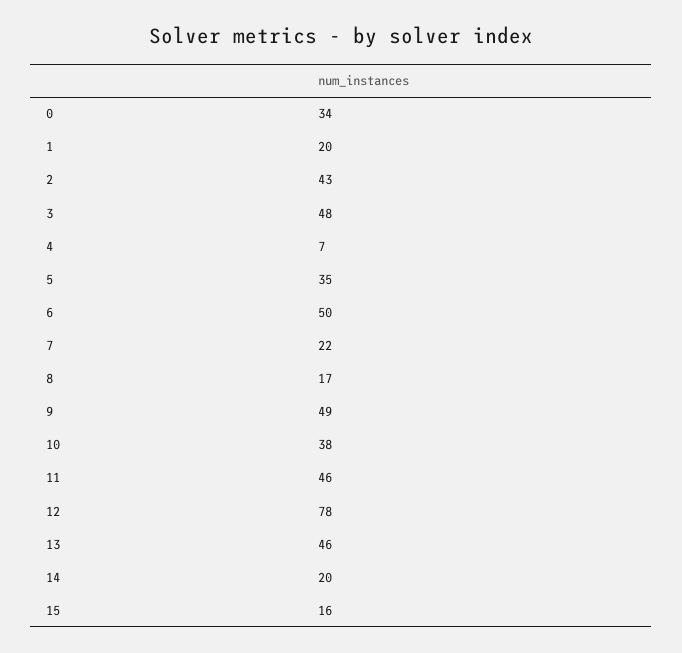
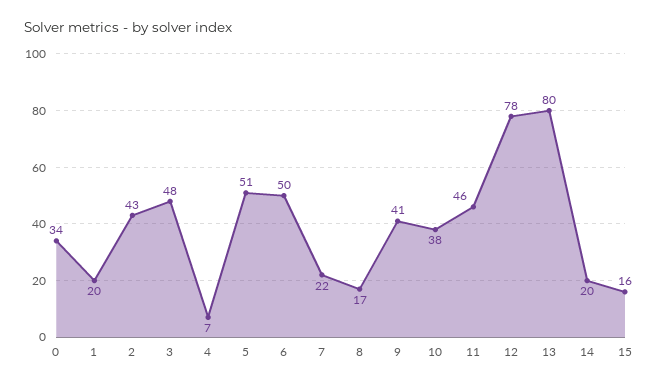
  {
    "0": 34,
    "1": 20,
    "2": 43,
    "3": 48,
    "4": 7,
-   "5": 35,
+   "5": 51,
    "6": 50,
    "7": 22,
    "8": 17,
-   "9": 49,
+   "9": 41,
    "10": 38,
    "11": 46,
    "12": 78,
-   "13": 46,
+   "13": 80,
    "14": 20,
    "15": 16
  }

